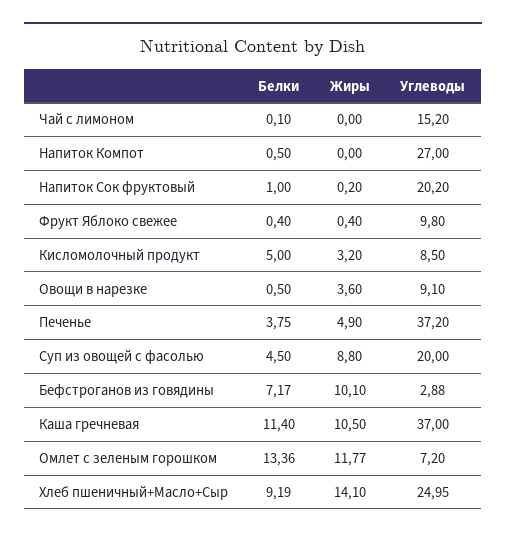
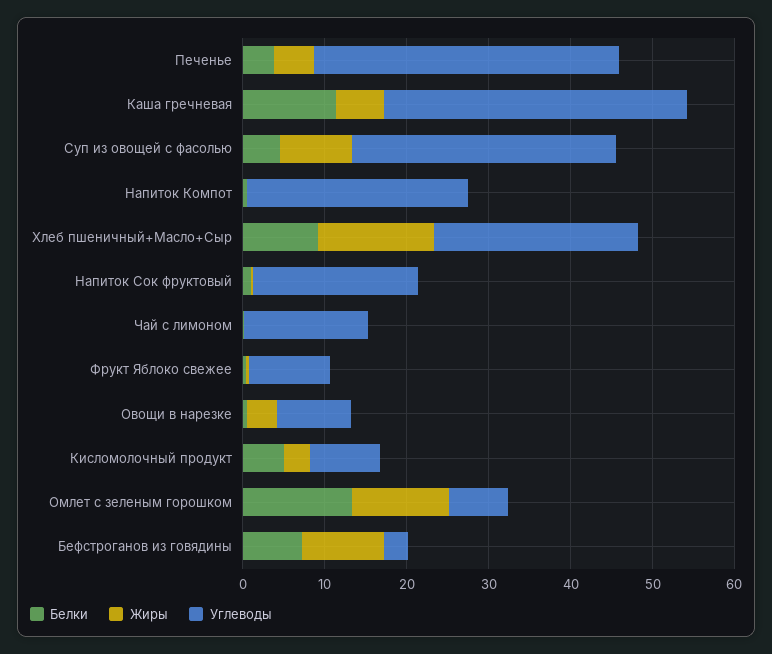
  {
    "Белки": {
      "Чай с лимоном": 0.1,
      "Напиток Компот": 0.5,
      "Напиток Сок фруктовый": 1,
      "Фрукт Яблоко свежее": 0.4,
      "Кисломолочный продукт": 5,
      "Овощи в нарезке": 0.5,
      "Печенье": 3.75,
      "Суп из овощей с фасолью": 4.5,
      "Бефстроганов из говядины": 7.17,
      "Каша гречневая": 11.4,
      "Омлет с зеленым горошком": 13.36,
      "Хлеб пшеничный+Масло+Сыр": 9.19
    },
    "Жиры": {
      "Чай с лимоном": 0,
      "Напиток Компот": 0,
      "Напиток Сок фруктовый": 0.2,
      "Фрукт Яблоко свежее": 0.4,
      "Кисломолочный продукт": 3.2,
      "Овощи в нарезке": 3.6,
      "Печенье": 4.9,
      "Суп из овощей с фасолью": 8.8,
      "Бефстроганов из говядины": 10.1,
-     "Каша гречневая": 10.5,
+     "Каша гречневая": 6,
      "Омлет с зеленым горошком": 11.77,
      "Хлеб пшеничный+Масло+Сыр": 14.1
    },
    "Углеводы": {
      "Чай с лимоном": 15.2,
      "Напиток Компот": 27,
      "Напиток Сок фруктовый": 20.2,
      "Фрукт Яблоко свежее": 9.8,
      "Кисломолочный продукт": 8.5,
      "Овощи в нарезке": 9.1,
      "Печенье": 37.2,
-     "Суп из овощей с фасолью": 20,
+     "Суп из овощей с фасолью": 32,
      "Бефстроганов из говядины": 2.88,
      "Каша гречневая": 37,
      "Омлет с зеленым горошком": 7.2,
      "Хлеб пшеничный+Масло+Сыр": 24.95
    }
  }

